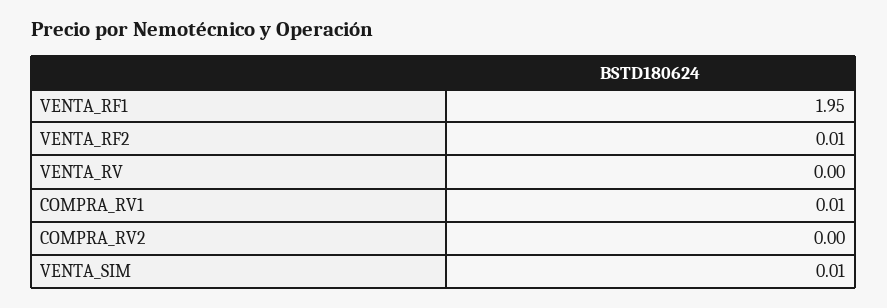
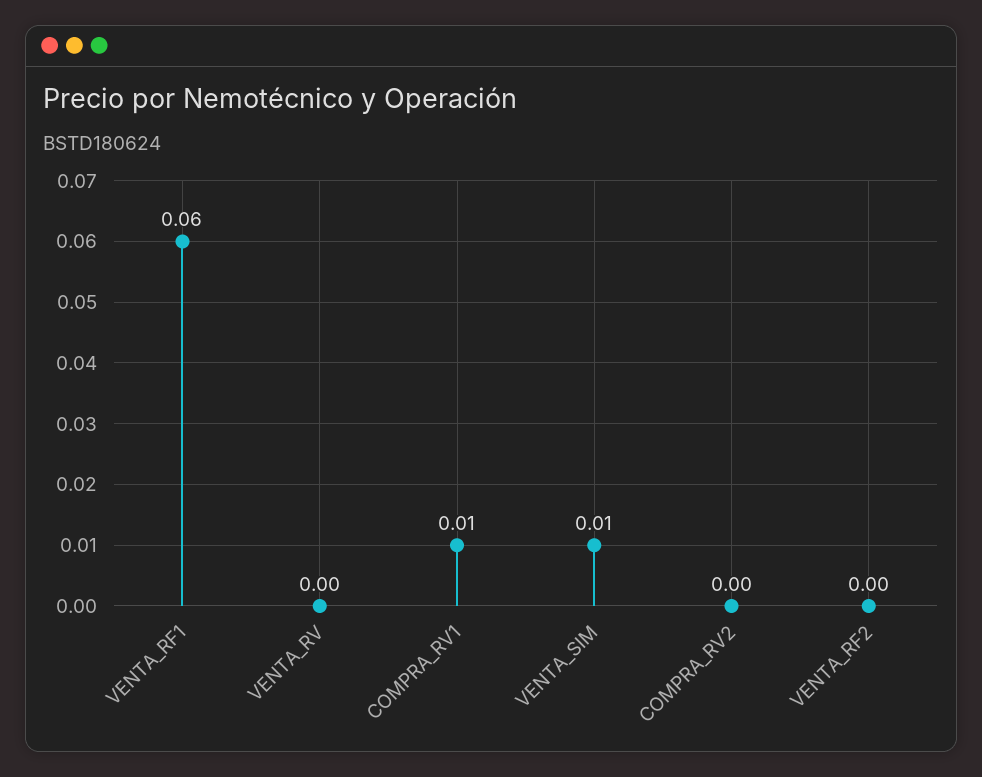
  {
-   "VENTA_RF1": 1.95,
+   "VENTA_RF1": 0.06,
-   "VENTA_RF2": 0.01,
+   "VENTA_RF2": 0,
    "VENTA_RV": 0,
    "COMPRA_RV1": 0.01,
    "COMPRA_RV2": 0,
    "VENTA_SIM": 0.01
  }

